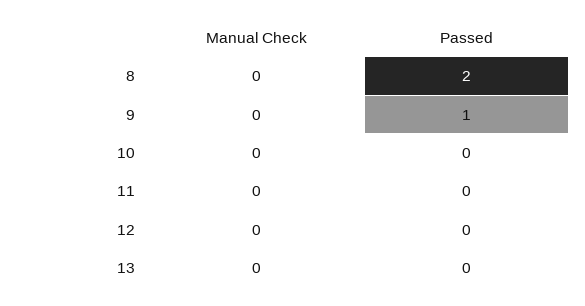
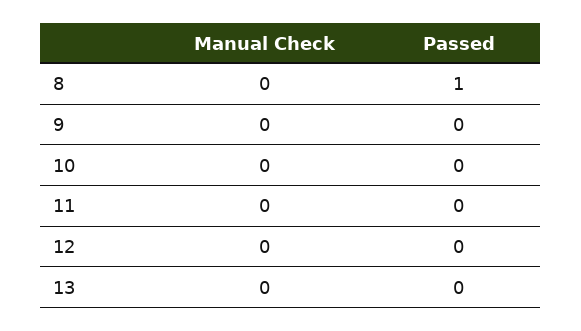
  {
    "Manual Check": {
      "8": 0,
      "9": 0,
      "10": 0,
      "11": 0,
      "12": 0,
      "13": 0
    },
    "Passed": {
-     "8": 2,
+     "8": 1,
-     "9": 1,
+     "9": 0,
      "10": 0,
      "11": 0,
      "12": 0,
      "13": 0
    }
  }

